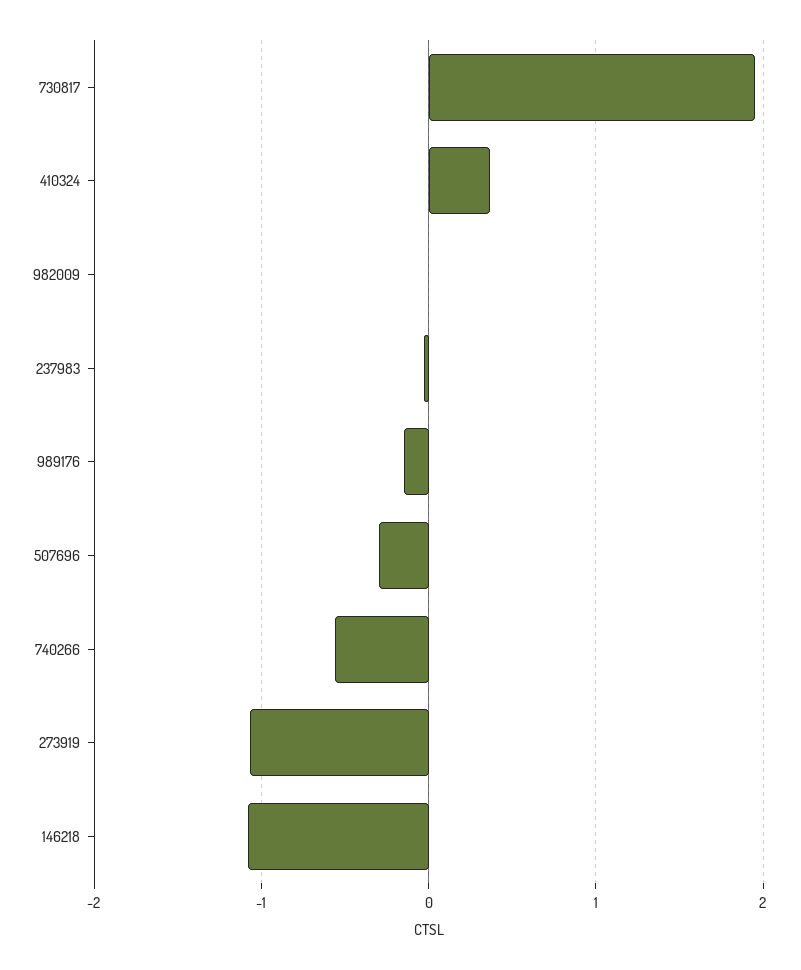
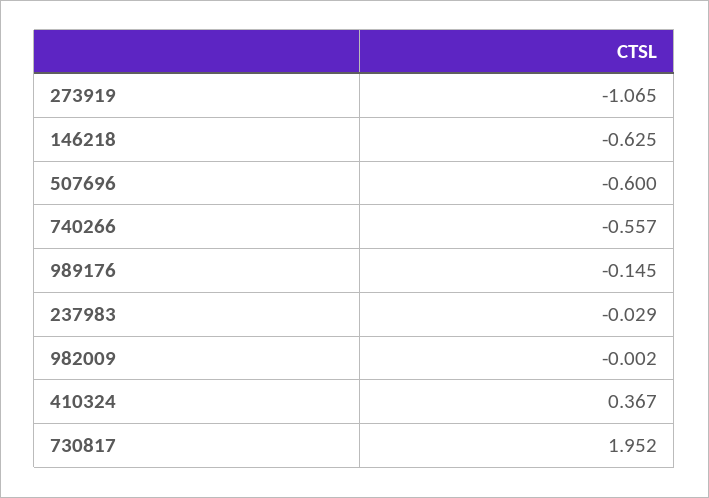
  {
    "730817": 1.952,
    "410324": 0.367,
    "982009": -0.002,
    "237983": -0.029,
    "989176": -0.145,
-   "507696": -0.3,
+   "507696": -0.6,
    "740266": -0.557,
    "273919": -1.065,
-   "146218": -1.1
+   "146218": -0.625
  }

